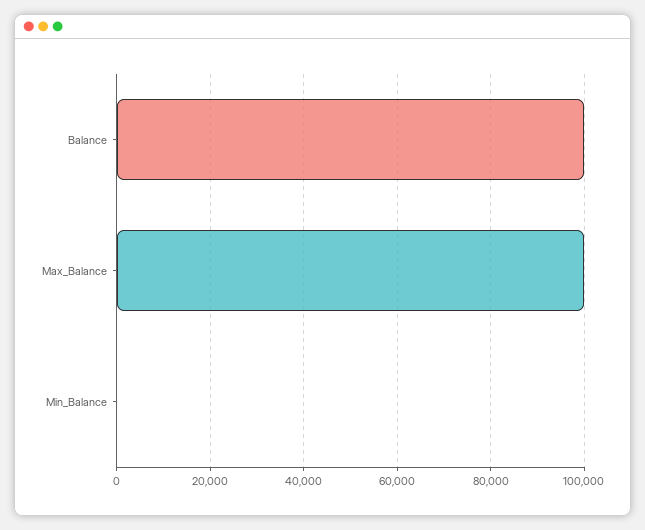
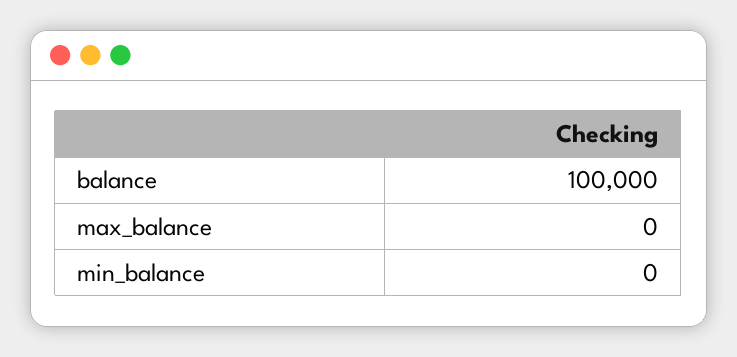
  {
    "Balance": 100000,
-   "Max_Balance": 100000,
+   "Max_Balance": 0,
    "Min_Balance": 0
  }

